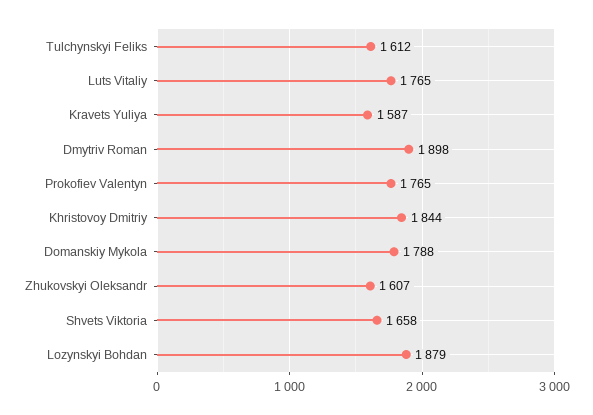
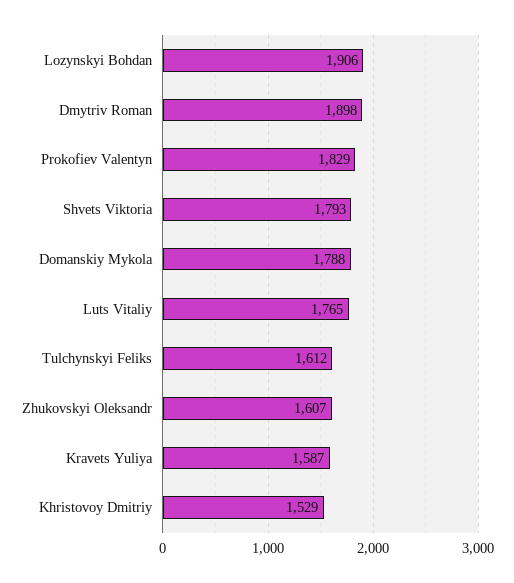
  {
    "Tulchynskyi Feliks": 1612,
    "Luts Vitaliy": 1765,
    "Kravets Yuliya": 1587,
    "Dmytriv Roman": 1898,
-   "Prokofiev Valentyn": 1765,
+   "Prokofiev Valentyn": 1829,
-   "Khristovoy Dmitriy": 1844,
+   "Khristovoy Dmitriy": 1529,
    "Domanskiy Mykola": 1788,
    "Zhukovskyi Oleksandr": 1607,
-   "Shvets Viktoria": 1658,
+   "Shvets Viktoria": 1793,
-   "Lozynskyi Bohdan": 1879
+   "Lozynskyi Bohdan": 1906
  }

